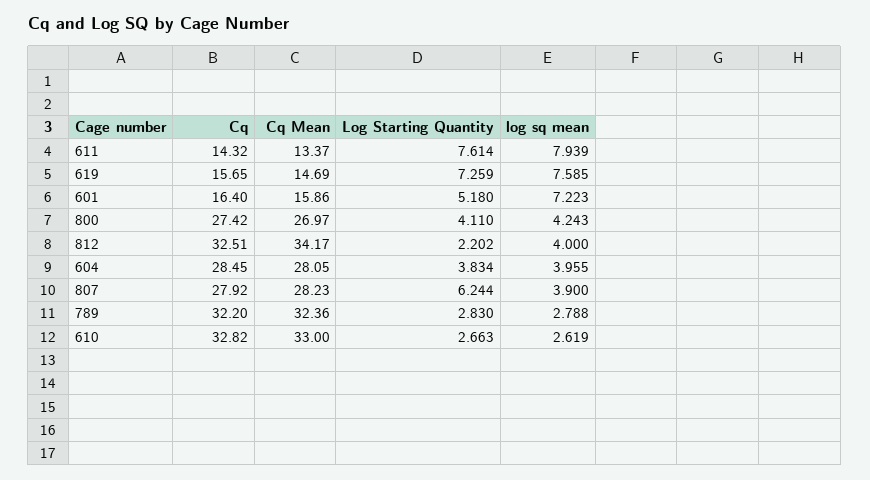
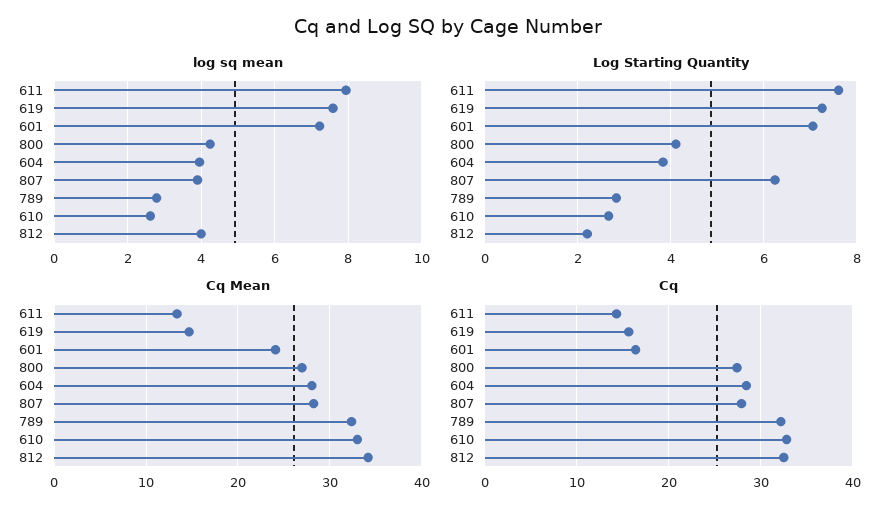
  {
    "Cq": {
      "611": 14.32,
      "619": 15.65,
      "601": 16.4,
      "800": 27.42,
      "812": 32.51,
      "604": 28.45,
      "807": 27.92,
      "789": 32.2,
      "610": 32.82
    },
    "Cq Mean": {
      "611": 13.37,
      "619": 14.69,
-     "601": 15.86,
+     "601": 24,
      "800": 26.97,
      "812": 34.17,
      "604": 28.05,
      "807": 28.23,
      "789": 32.36,
      "610": 33
    },
    "Log Starting Quantity": {
      "611": 7.614,
      "619": 7.259,
-     "601": 5.18,
+     "601": 7,
      "800": 4.11,
      "812": 2.202,
      "604": 3.834,
      "807": 6.244,
      "789": 2.83,
      "610": 2.663
    },
    "log sq mean": {
      "611": 7.939,
      "619": 7.585,
      "601": 7.223,
      "800": 4.243,
      "812": 4,
      "604": 3.955,
      "807": 3.9,
      "789": 2.788,
      "610": 2.619
    }
  }

